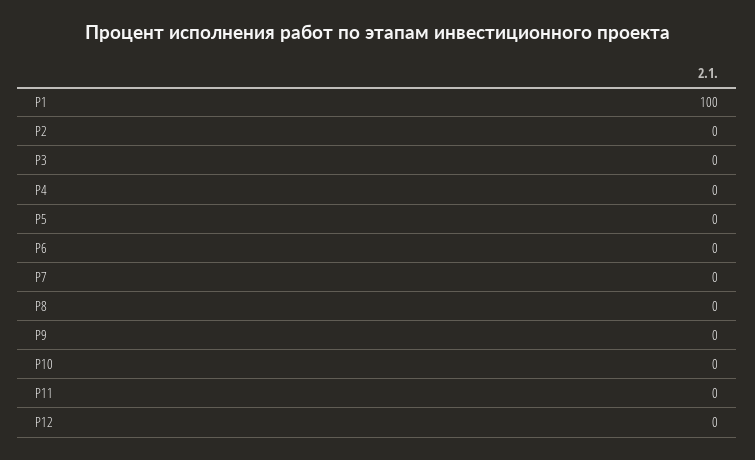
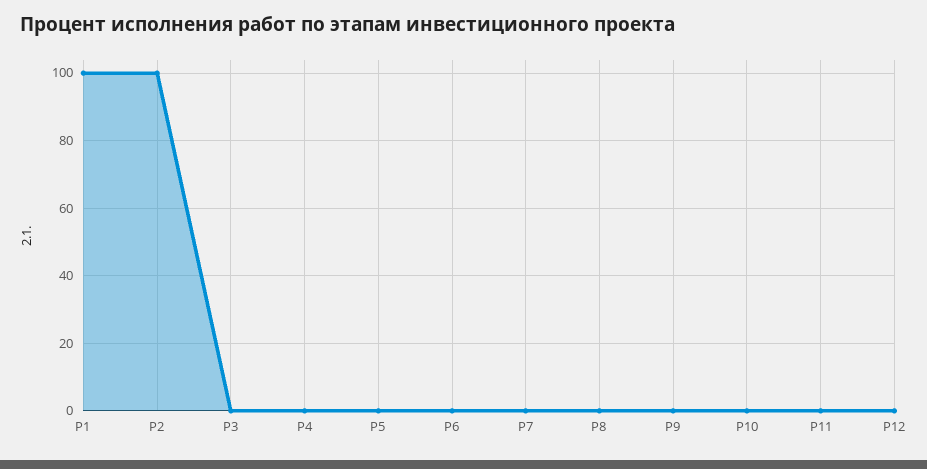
  {
    "P1": 100,
-   "P2": 0,
+   "P2": 100,
    "P3": 0,
    "P4": 0,
    "P5": 0,
    "P6": 0,
    "P7": 0,
    "P8": 0,
    "P9": 0,
    "P10": 0,
    "P11": 0,
    "P12": 0
  }

